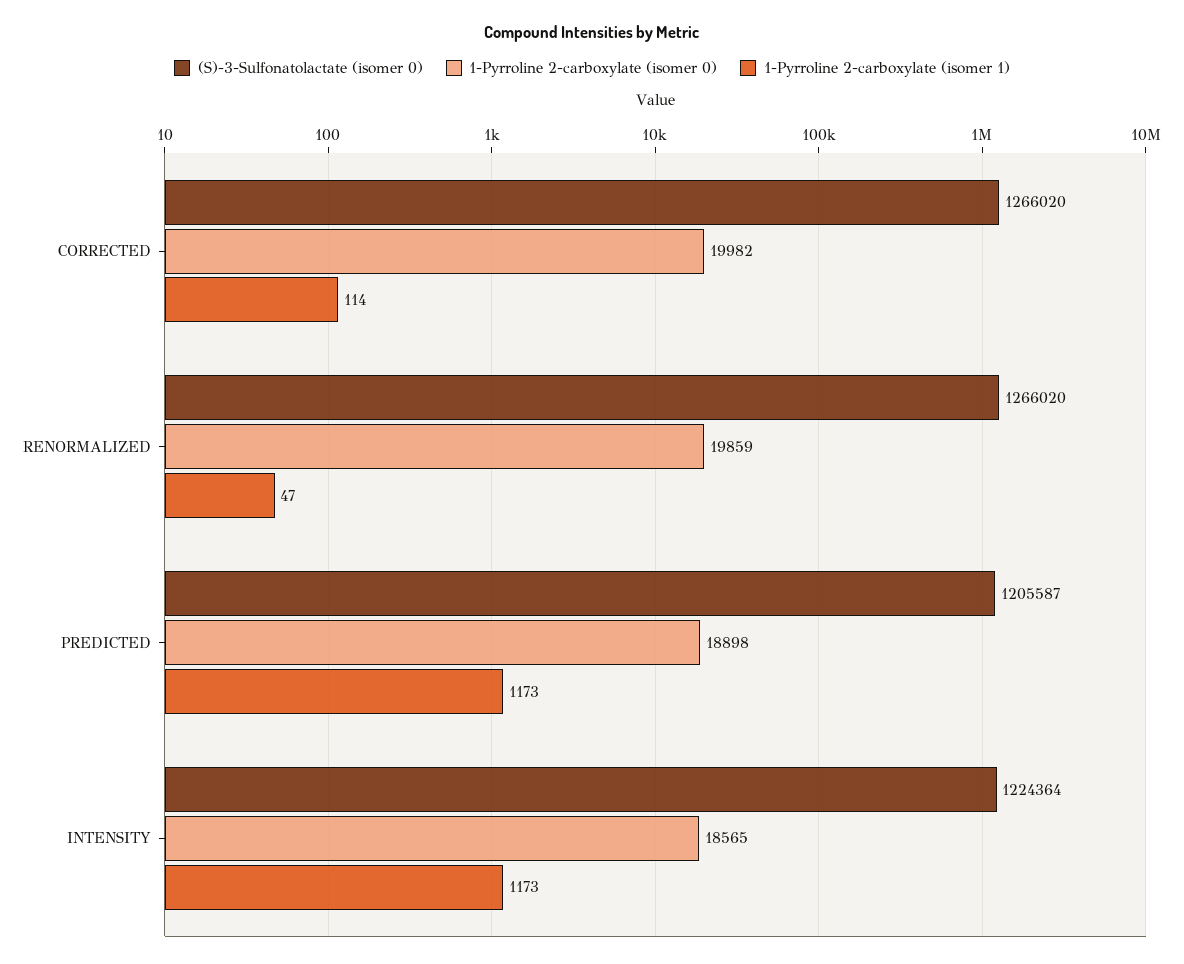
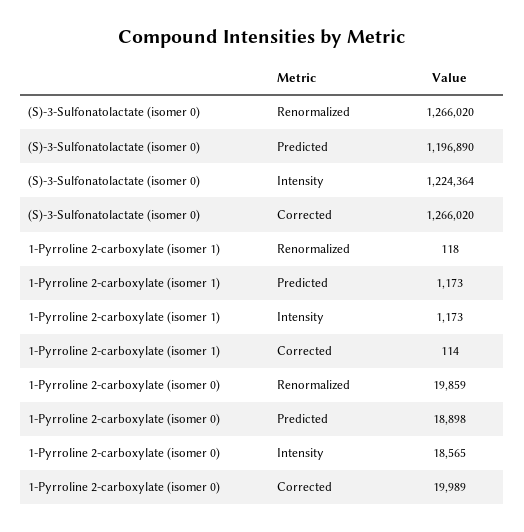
  {
    "(S)-3-Sulfonatolactate (isomer 0)": {
      "CORRECTED": 1266020,
      "RENORMALIZED": 1266020,
-     "PREDICTED": 1205587,
+     "PREDICTED": 1196890,
      "INTENSITY": 1224364
    },
    "1-Pyrroline 2-carboxylate (isomer 0)": {
-     "CORRECTED": 19982,
+     "CORRECTED": 19989,
      "RENORMALIZED": 19859,
      "PREDICTED": 18898,
      "INTENSITY": 18565
    },
    "1-Pyrroline 2-carboxylate (isomer 1)": {
      "CORRECTED": 114,
-     "RENORMALIZED": 47,
+     "RENORMALIZED": 118,
      "PREDICTED": 1173,
      "INTENSITY": 1173
    }
  }

